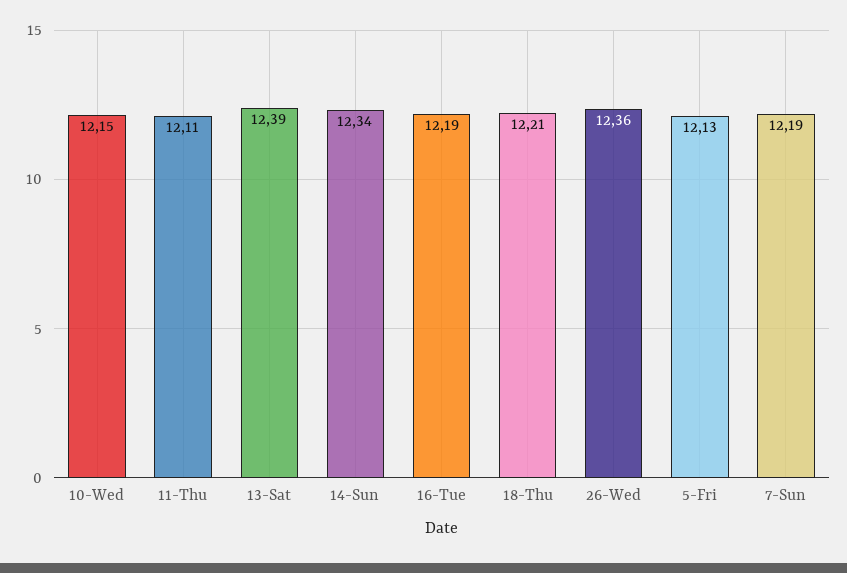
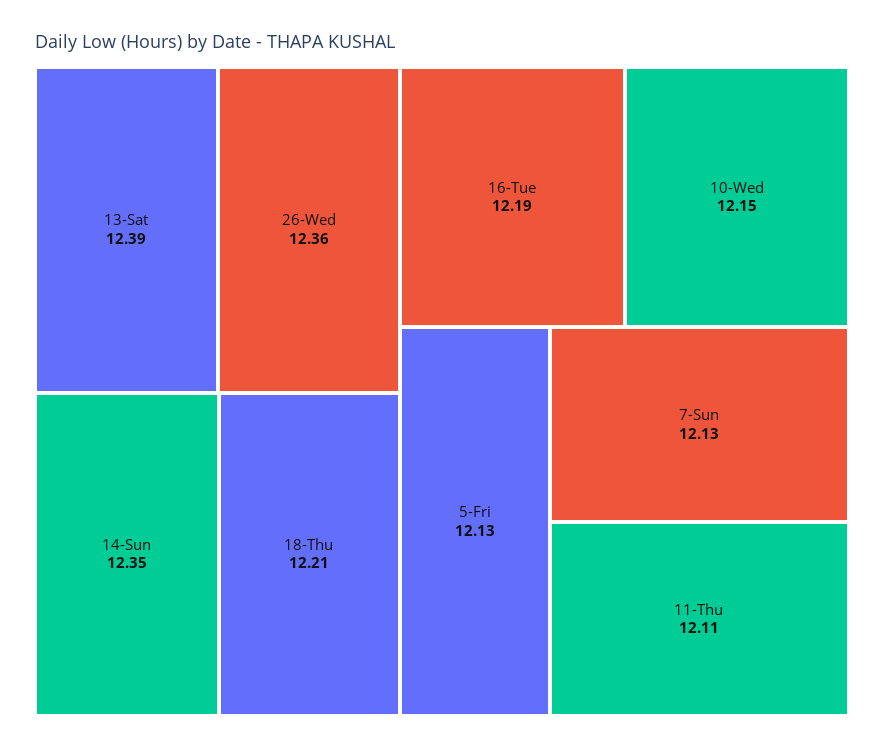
  {
    "10-Wed": 12.15,
    "11-Thu": 12.11,
    "13-Sat": 12.39,
-   "14-Sun": 12.34,
+   "14-Sun": 12.35,
    "16-Tue": 12.19,
    "18-Thu": 12.21,
    "26-Wed": 12.36,
    "5-Fri": 12.13,
-   "7-Sun": 12.19
+   "7-Sun": 12.13
  }

